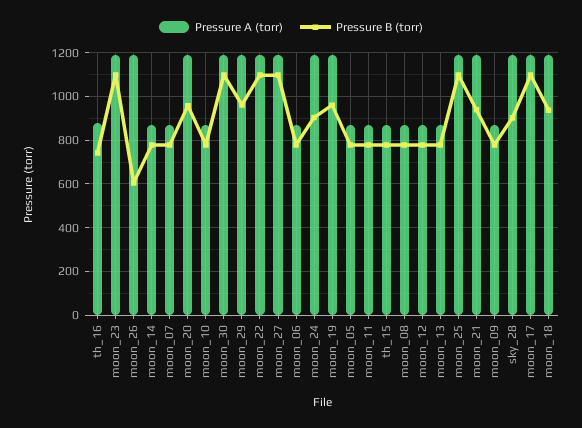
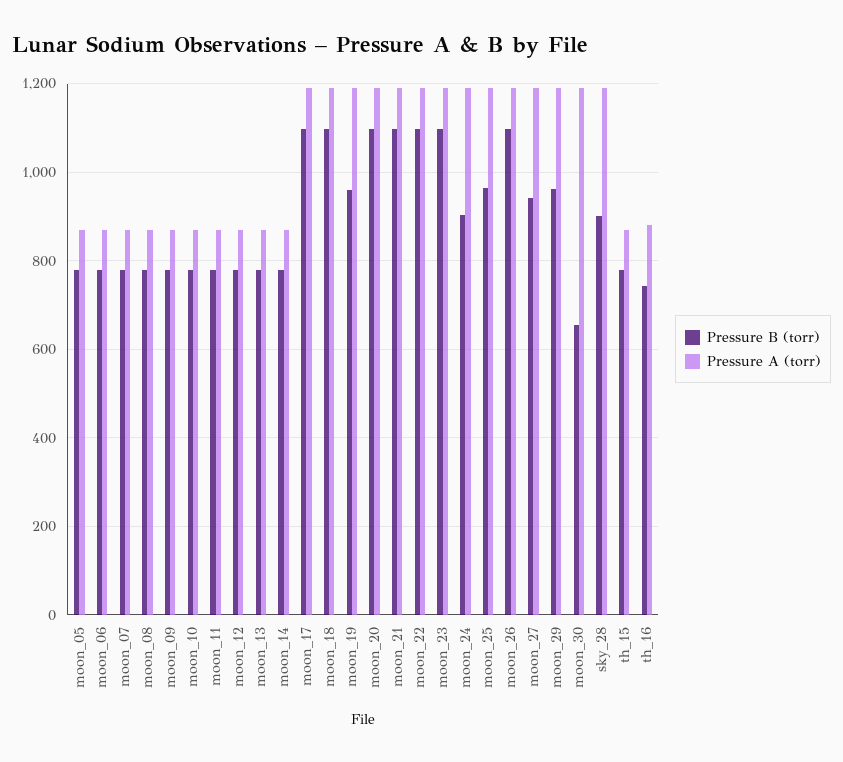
  {
    "Pressure A (torr)": {
      "th_16": 880,
      "moon_23": 1200,
      "moon_26": 1200,
      "moon_14": 880,
      "moon_07": 880,
      "moon_20": 1200,
      "moon_10": 880,
      "moon_30": 1200,
      "moon_29": 1200,
      "moon_22": 1200,
      "moon_27": 1200,
      "moon_06": 880,
      "moon_24": 1200,
      "moon_19": 1200,
      "moon_05": 880,
      "moon_11": 880,
      "th_15": 880,
      "moon_08": 880,
      "moon_12": 880,
      "moon_13": 880,
      "moon_25": 1200,
      "moon_21": 1200,
      "moon_09": 880,
      "sky_28": 1200,
      "moon_17": 1200,
      "moon_18": 1200
    },
    "Pressure B (torr)": {
      "th_16": 740,
      "moon_23": 1100,
-     "moon_26": 600,
+     "moon_26": 1100,
      "moon_14": 780,
      "moon_07": 780,
-     "moon_20": 950,
+     "moon_20": 1100,
      "moon_10": 780,
-     "moon_30": 1100,
+     "moon_30": 660,
      "moon_29": 960,
      "moon_22": 1100,
-     "moon_27": 1100,
+     "moon_27": 940,
      "moon_06": 780,
      "moon_24": 900,
      "moon_19": 960,
      "moon_05": 780,
      "moon_11": 780,
      "th_15": 780,
      "moon_08": 780,
      "moon_12": 780,
      "moon_13": 780,
-     "moon_25": 1100,
+     "moon_25": 960,
-     "moon_21": 950,
+     "moon_21": 1100,
      "moon_09": 780,
      "sky_28": 900,
      "moon_17": 1100,
-     "moon_18": 950
+     "moon_18": 1100
    }
  }

